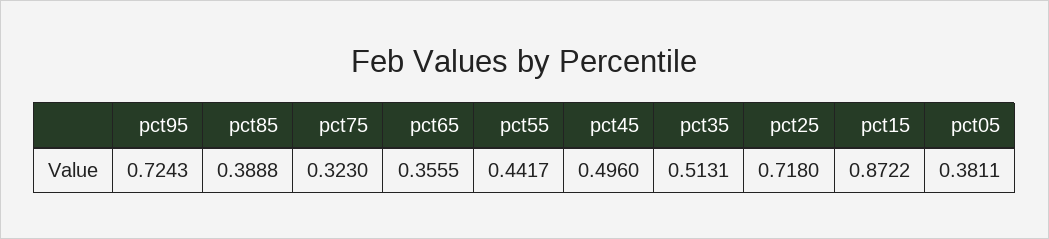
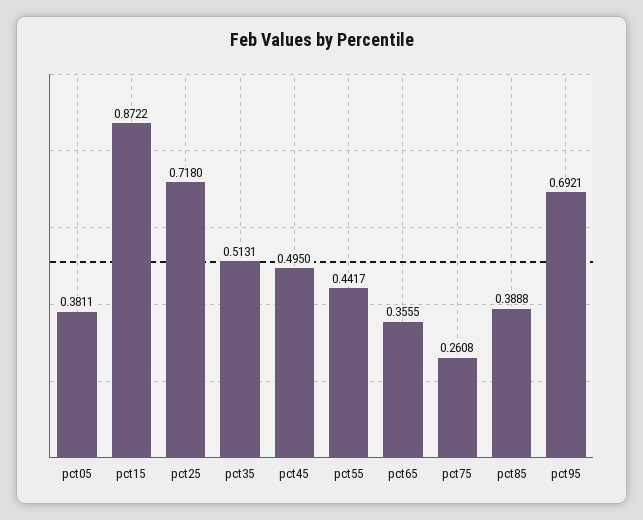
  {
-   "pct95": 0.7243,
+   "pct95": 0.6921,
    "pct85": 0.3888,
-   "pct75": 0.323,
+   "pct75": 0.2608,
    "pct65": 0.3555,
    "pct55": 0.4417,
-   "pct45": 0.496,
+   "pct45": 0.495,
    "pct35": 0.5131,
    "pct25": 0.718,
    "pct15": 0.8722,
    "pct05": 0.3811
  }

